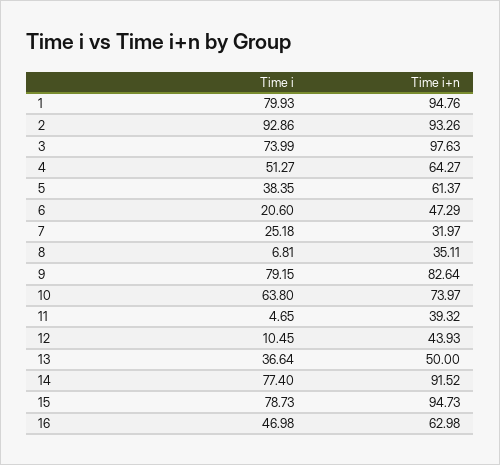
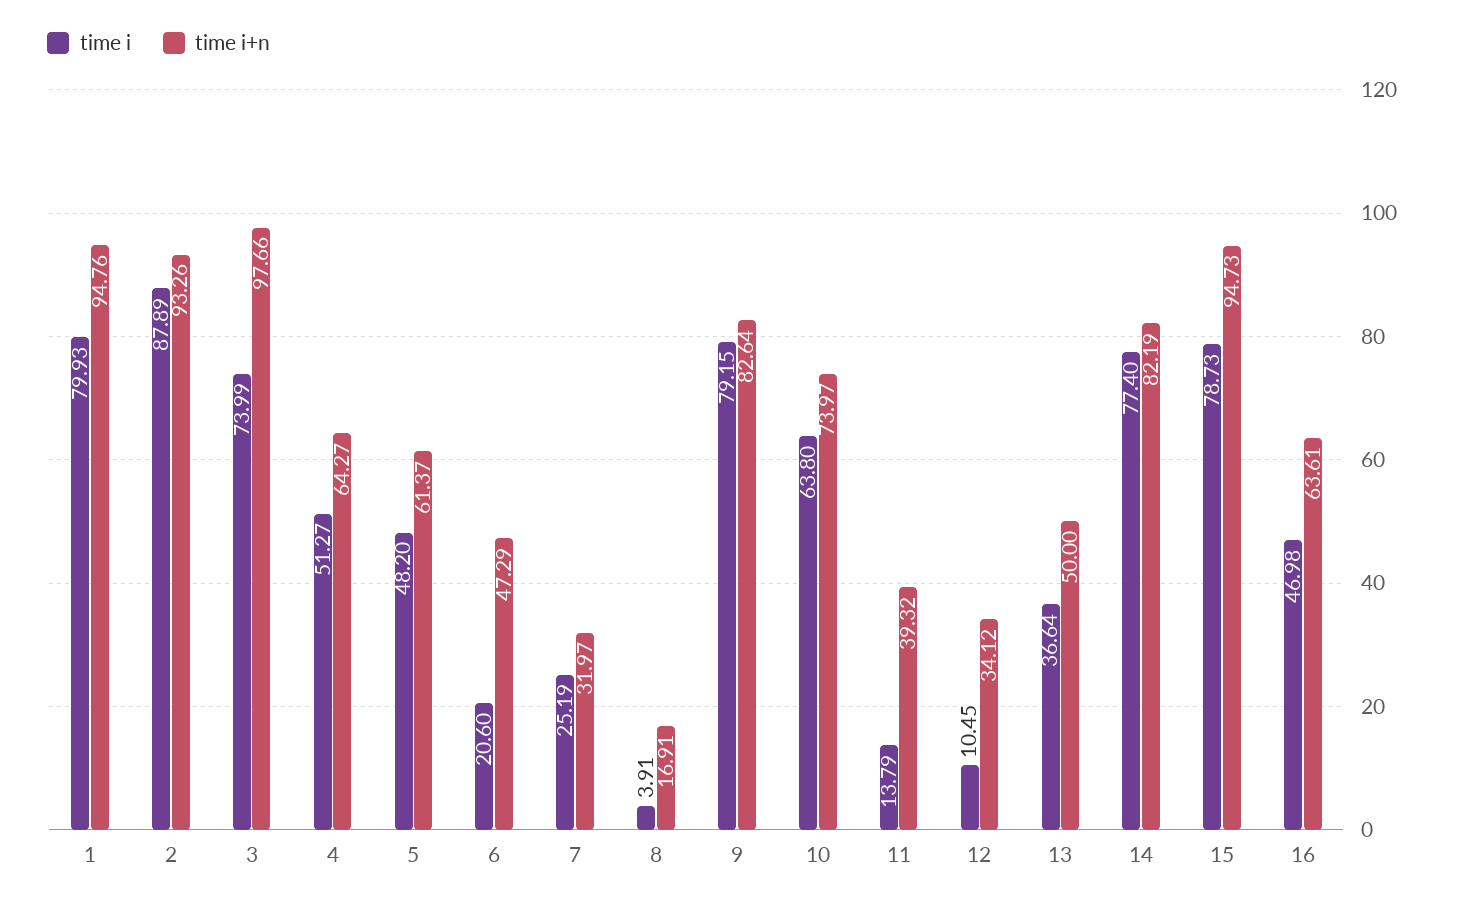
  {
    "Time i": {
      "1": 79.93,
-     "2": 92.86,
+     "2": 87.89,
      "3": 73.99,
      "4": 51.27,
-     "5": 38.35,
+     "5": 48.2,
      "6": 20.6,
-     "7": 25.18,
+     "7": 25.19,
-     "8": 6.81,
+     "8": 3.91,
      "9": 79.15,
      "10": 63.8,
-     "11": 4.65,
+     "11": 13.79,
      "12": 10.45,
      "13": 36.64,
      "14": 77.4,
      "15": 78.73,
      "16": 46.98
    },
    "Time i+n": {
      "1": 94.76,
      "2": 93.26,
-     "3": 97.63,
+     "3": 97.66,
      "4": 64.27,
      "5": 61.37,
      "6": 47.29,
      "7": 31.97,
-     "8": 35.11,
+     "8": 16.91,
      "9": 82.64,
      "10": 73.97,
      "11": 39.32,
-     "12": 43.93,
+     "12": 34.12,
      "13": 50,
-     "14": 91.52,
+     "14": 82.19,
      "15": 94.73,
-     "16": 62.98
+     "16": 63.61
    }
  }

